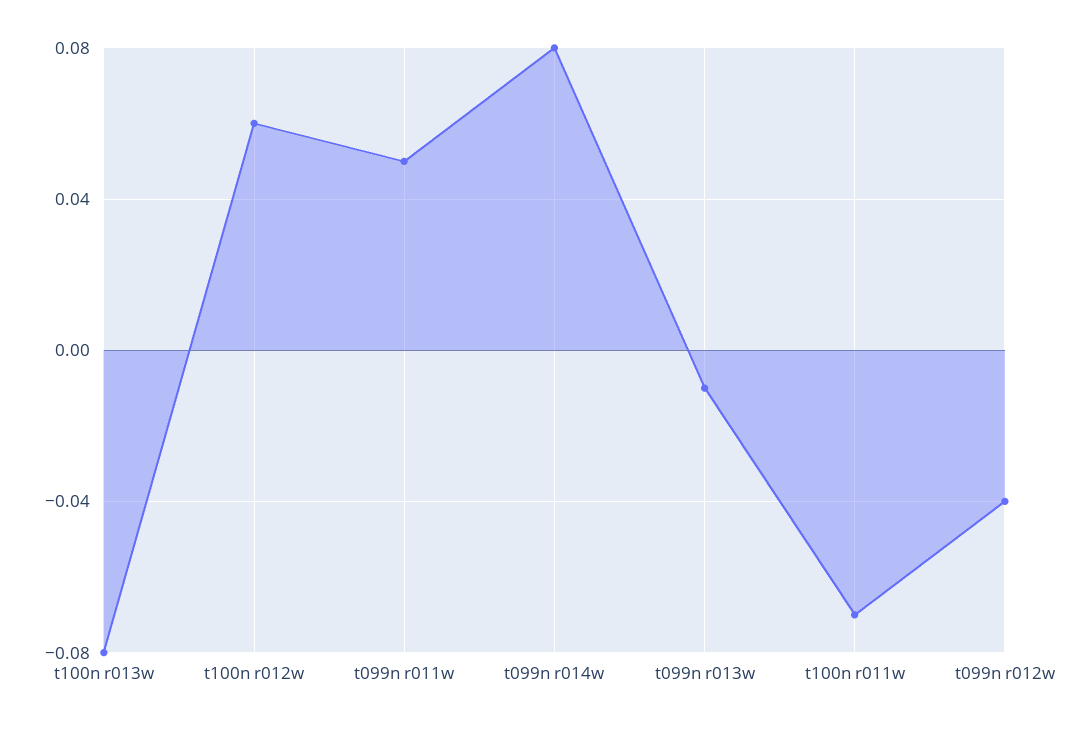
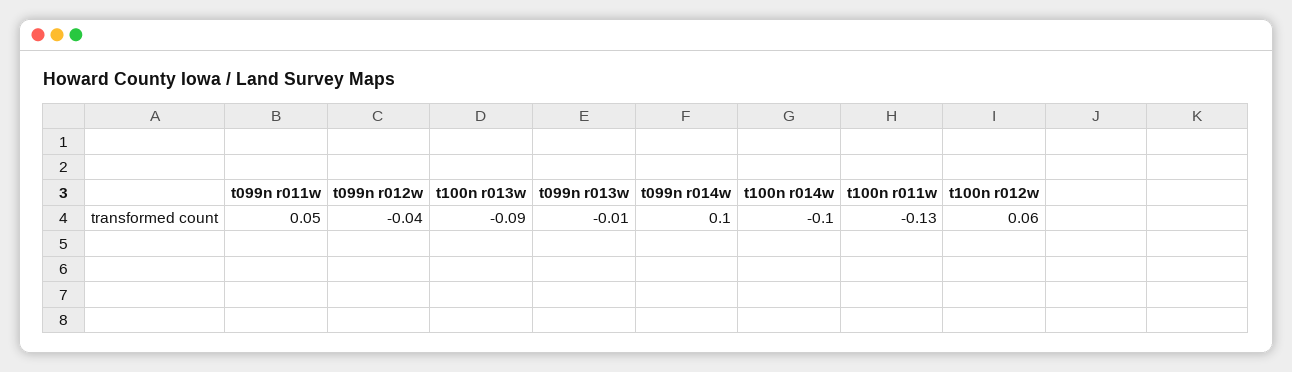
  {
-   "t100n r013w": -0.08,
+   "t100n r013w": -0.09,
    "t100n r012w": 0.06,
    "t099n r011w": 0.05,
-   "t099n r014w": 0.08,
+   "t099n r014w": 0.1,
    "t099n r013w": -0.01,
-   "t100n r011w": -0.07,
+   "t100n r011w": -0.13,
-   "t099n r012w": -0.04
+   "t099n r012w": -0.04,
+   "t100n r014w": -0.1
  }

